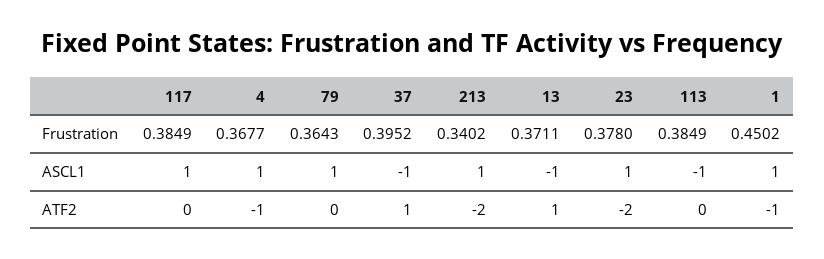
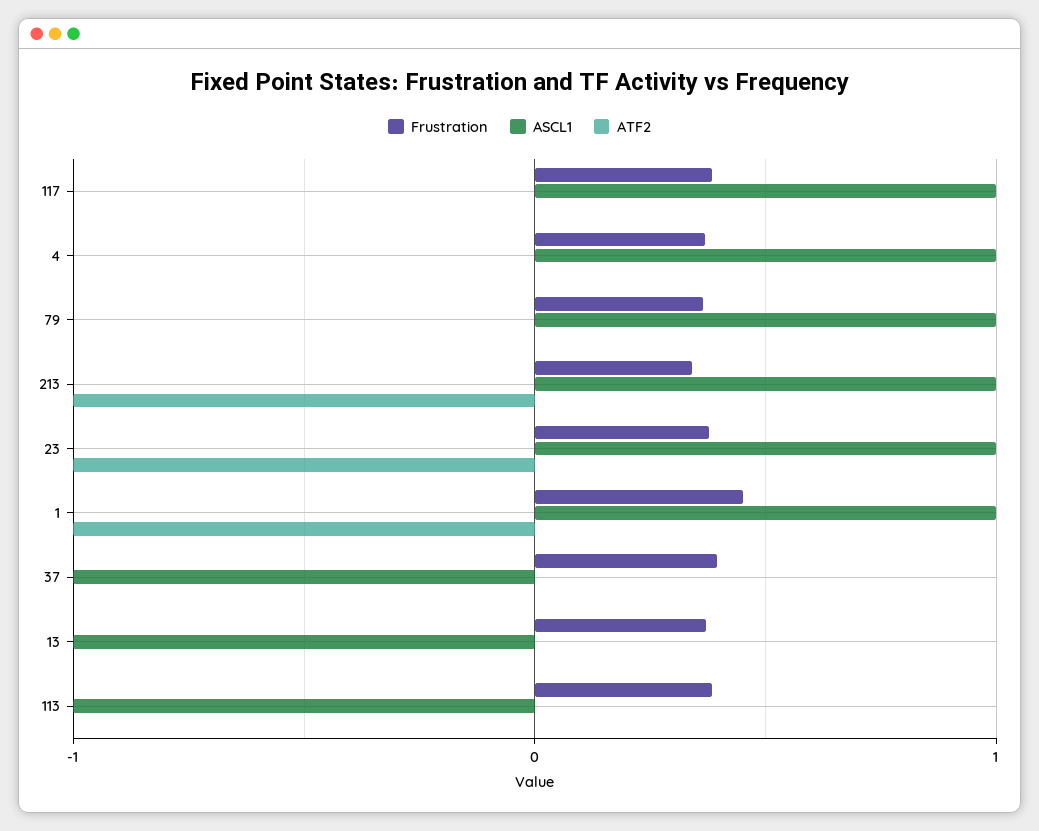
  {
    "Frustration": {
      "117": 0.3849,
      "4": 0.3677,
      "79": 0.3643,
      "37": 0.3952,
      "213": 0.3402,
      "13": 0.3711,
      "23": 0.378,
      "113": 0.3849,
      "1": 0.4502
    },
    "ASCL1": {
      "117": 1,
      "4": 1,
      "79": 1,
      "37": -1,
      "213": 1,
      "13": -1,
      "23": 1,
      "113": -1,
      "1": 1
    },
    "ATF2": {
      "117": 0,
-     "4": -1,
+     "4": 0,
      "79": 0,
-     "37": 1,
+     "37": 0,
-     "213": -2,
+     "213": -1,
-     "13": 1,
+     "13": 0,
-     "23": -2,
+     "23": -1,
      "113": 0,
      "1": -1
    }
  }

